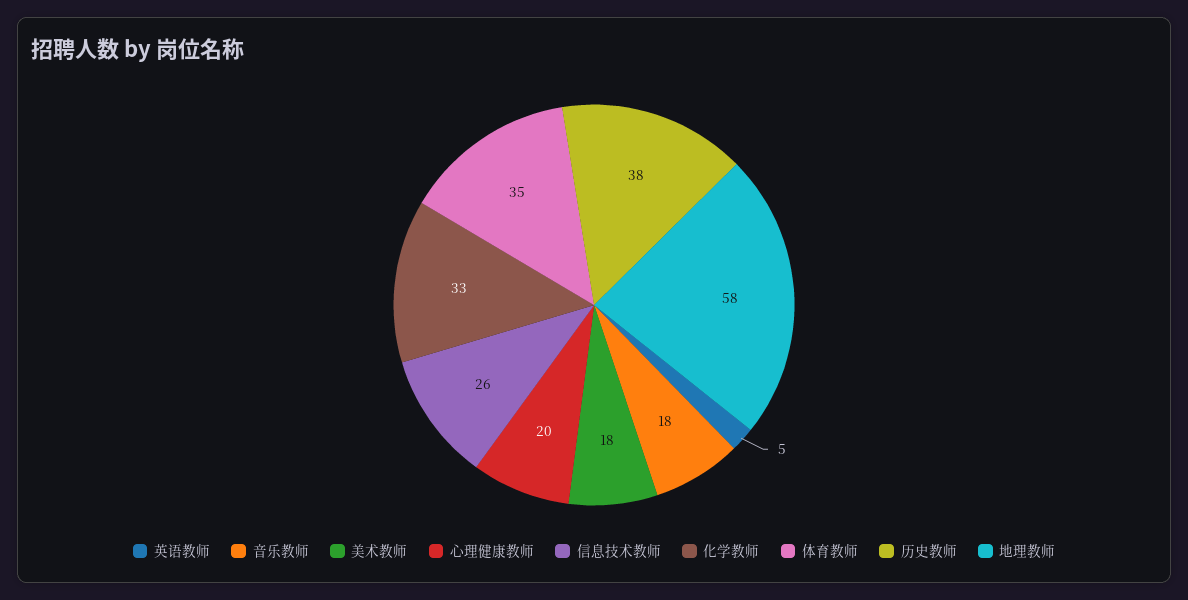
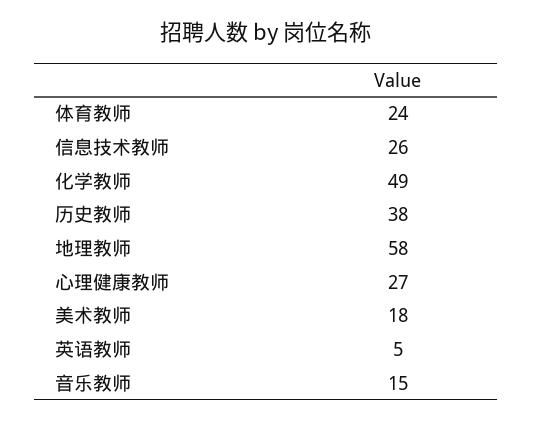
  {
    "英语教师": 5,
-   "音乐教师": 18,
+   "音乐教师": 15,
    "美术教师": 18,
-   "心理健康教师": 20,
+   "心理健康教师": 27,
    "信息技术教师": 26,
-   "化学教师": 33,
+   "化学教师": 49,
-   "体育教师": 35,
+   "体育教师": 24,
    "历史教师": 38,
    "地理教师": 58
  }

